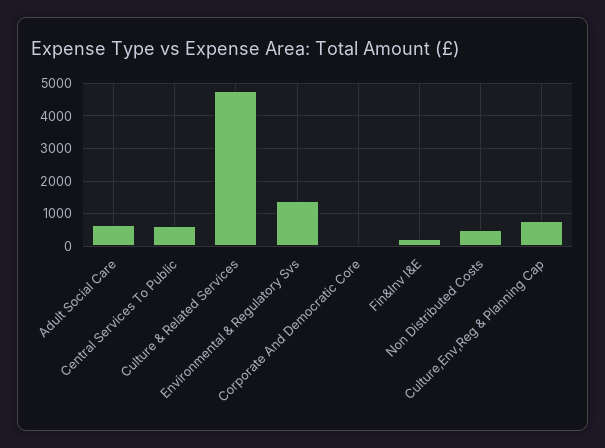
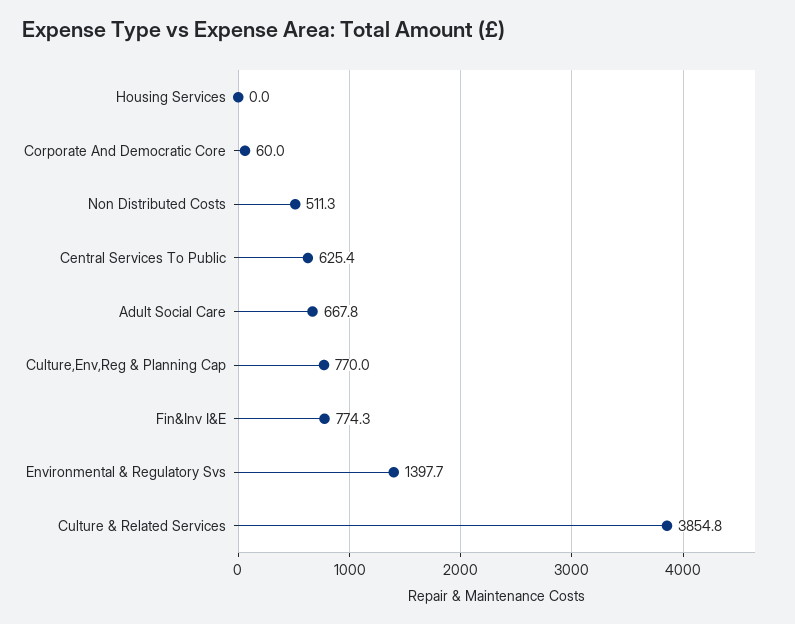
  {
    "Adult Social Care": 667.8,
    "Central Services To Public": 625.4,
-   "Culture & Related Services": 4800,
+   "Culture & Related Services": 3854.8,
    "Environmental & Regulatory Svs": 1397.7,
    "Corporate And Democratic Core": 60,
-   "Fin&Inv I&E": 200,
+   "Fin&Inv I&E": 774.3,
    "Non Distributed Costs": 511.3,
-   "Culture,Env,Reg & Planning Cap": 770
+   "Culture,Env,Reg & Planning Cap": 770,
+   "Housing Services": 0
  }

